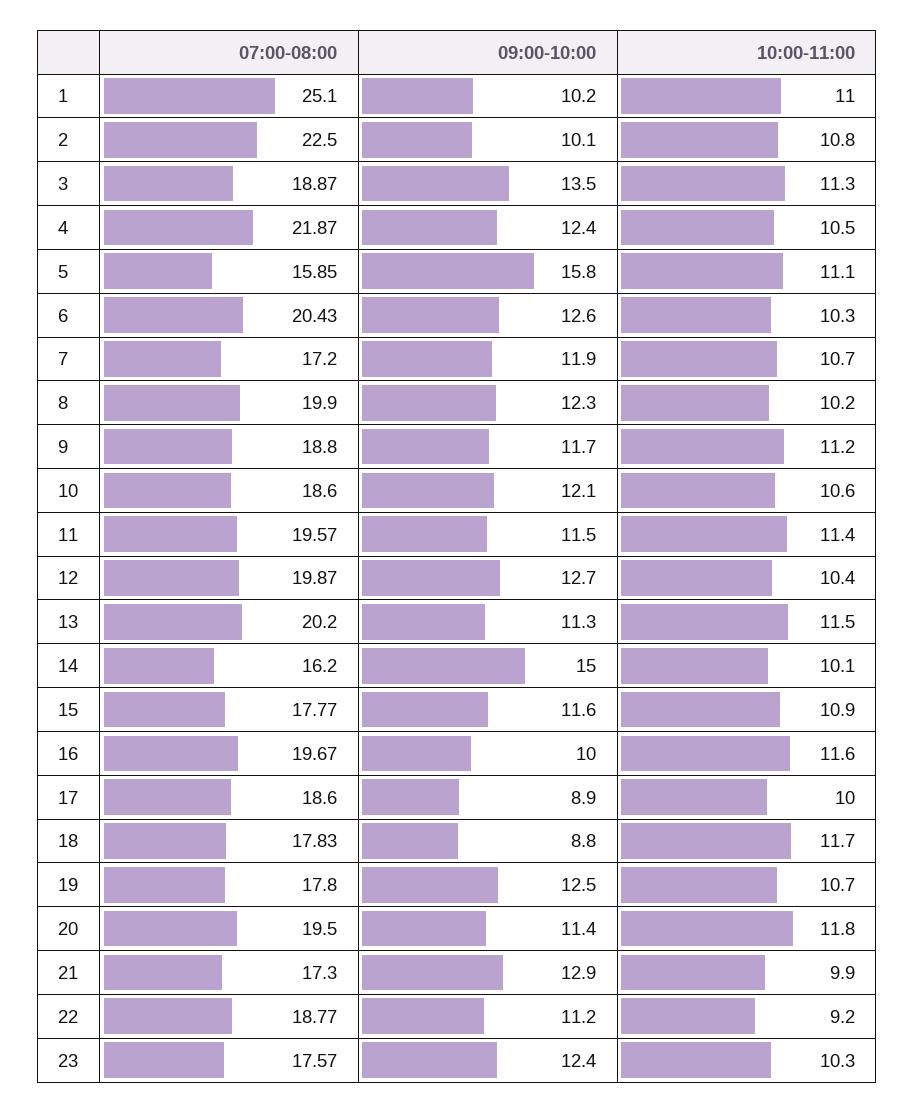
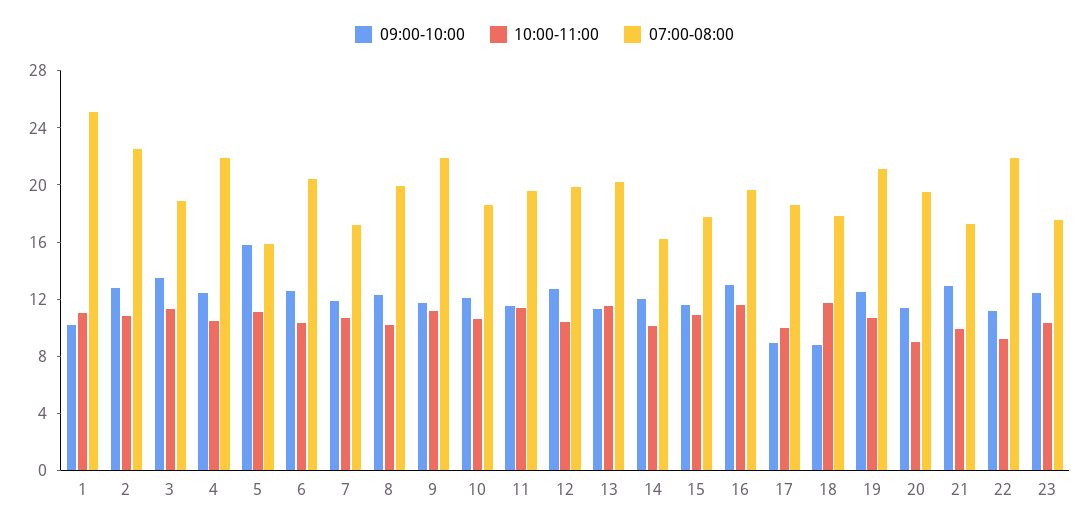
  {
    "07:00-08:00": {
      "1": 25.1,
      "2": 22.5,
      "3": 18.87,
      "4": 21.87,
      "5": 15.85,
      "6": 20.43,
      "7": 17.2,
      "8": 19.9,
-     "9": 18.8,
+     "9": 22,
      "10": 18.6,
      "11": 19.57,
      "12": 19.87,
      "13": 20.2,
      "14": 16.2,
      "15": 17.77,
      "16": 19.67,
      "17": 18.6,
      "18": 17.83,
-     "19": 17.8,
+     "19": 21,
      "20": 19.5,
      "21": 17.3,
-     "22": 18.77,
+     "22": 22,
      "23": 17.57
    },
    "09:00-10:00": {
      "1": 10.2,
-     "2": 10.1,
+     "2": 13,
      "3": 13.5,
      "4": 12.4,
      "5": 15.8,
      "6": 12.6,
      "7": 11.9,
      "8": 12.3,
      "9": 11.7,
      "10": 12.1,
      "11": 11.5,
      "12": 12.7,
      "13": 11.3,
-     "14": 15,
+     "14": 12,
      "15": 11.6,
-     "16": 10,
+     "16": 13,
      "17": 8.9,
      "18": 8.8,
      "19": 12.5,
      "20": 11.4,
      "21": 12.9,
      "22": 11.2,
      "23": 12.4
    },
    "10:00-11:00": {
      "1": 11,
      "2": 10.8,
      "3": 11.3,
      "4": 10.5,
      "5": 11.1,
      "6": 10.3,
      "7": 10.7,
      "8": 10.2,
      "9": 11.2,
      "10": 10.6,
      "11": 11.4,
      "12": 10.4,
      "13": 11.5,
      "14": 10.1,
      "15": 10.9,
      "16": 11.6,
      "17": 10,
      "18": 11.7,
      "19": 10.7,
-     "20": 11.8,
+     "20": 9,
      "21": 9.9,
      "22": 9.2,
      "23": 10.3
    }
  }

